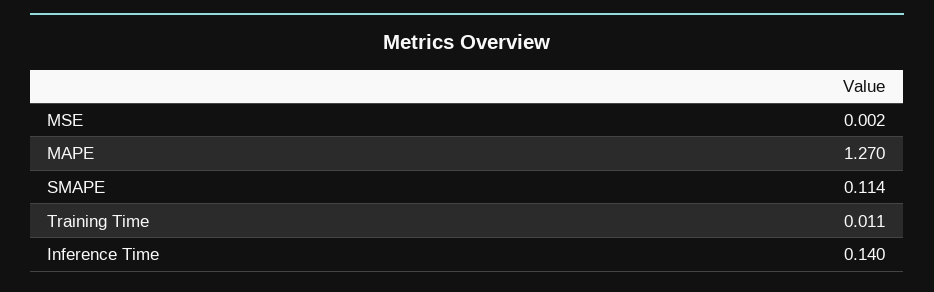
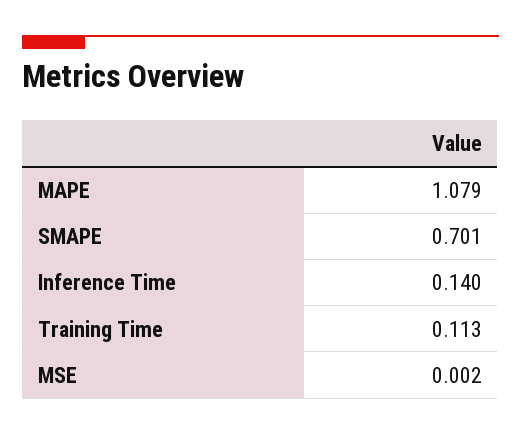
  {
    "MSE": 0.002,
-   "MAPE": 1.27,
+   "MAPE": 1.079,
-   "SMAPE": 0.114,
+   "SMAPE": 0.701,
-   "Training Time": 0.011,
+   "Training Time": 0.113,
    "Inference Time": 0.14
  }

